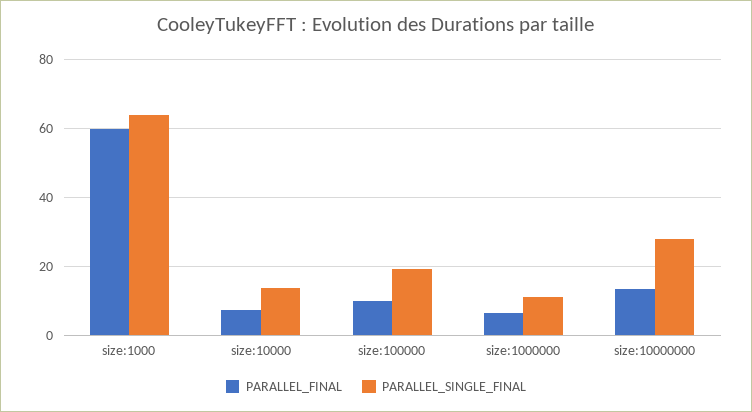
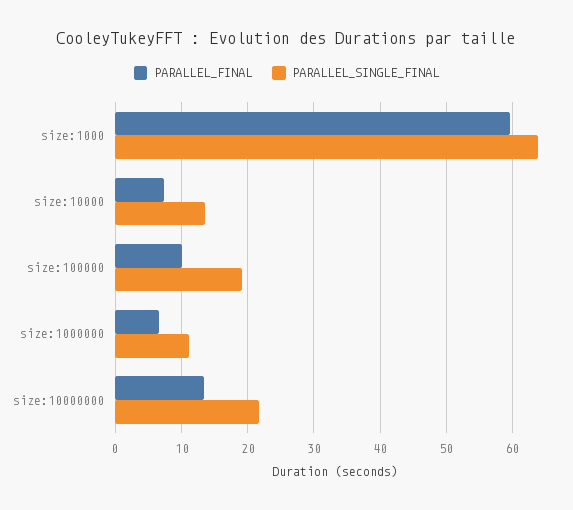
  {
    "PARALLEL_FINAL": {
      "size:1000": 60,
      "size:10000": 7,
      "size:100000": 10,
      "size:1000000": 7,
      "size:10000000": 13
    },
    "PARALLEL_SINGLE_FINAL": {
      "size:1000": 64,
      "size:10000": 14,
      "size:100000": 19,
      "size:1000000": 11,
-     "size:10000000": 28
+     "size:10000000": 22
    }
  }

